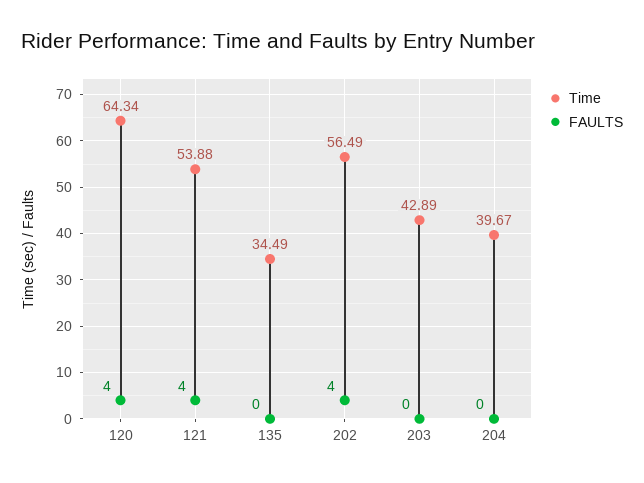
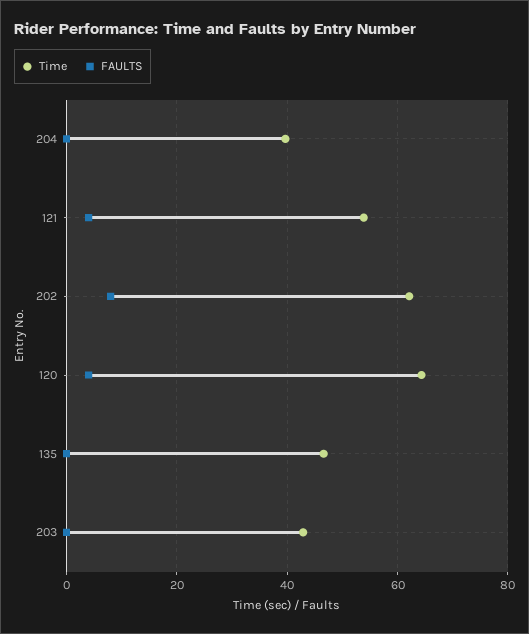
  {
    "Time": {
      "120": 64.34,
      "121": 53.88,
-     "135": 34.49,
+     "135": 46,
-     "202": 56.49,
+     "202": 62,
      "203": 42.89,
      "204": 39.67
    },
    "FAULTS": {
      "120": 4,
      "121": 4,
      "135": 0,
-     "202": 4,
+     "202": 8,
      "203": 0,
      "204": 0
    }
  }

